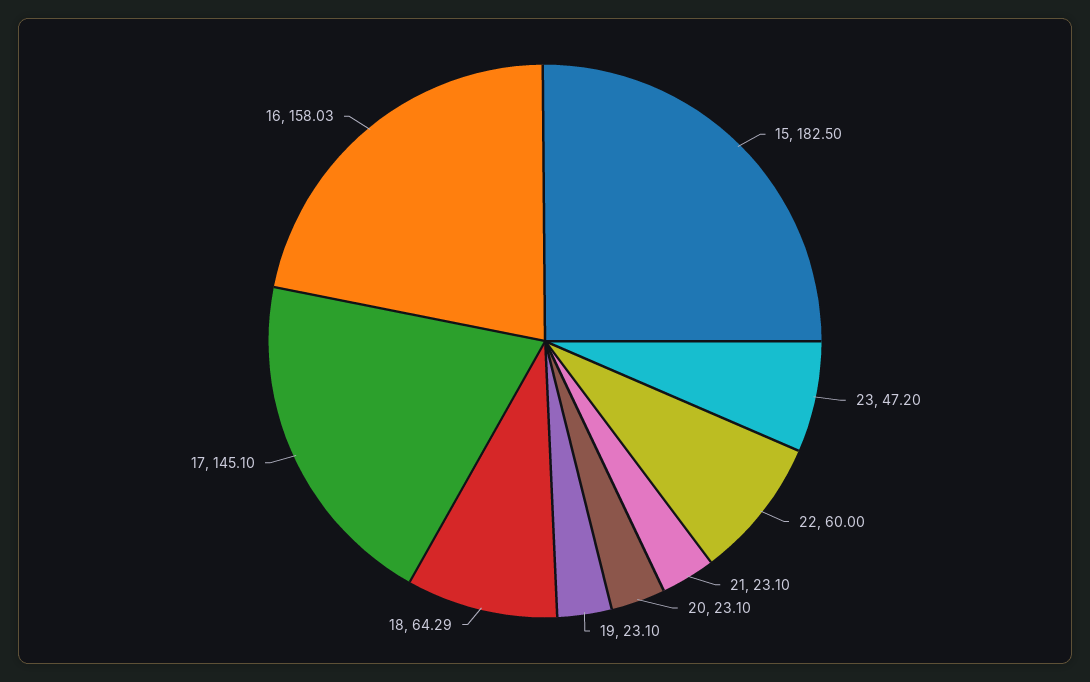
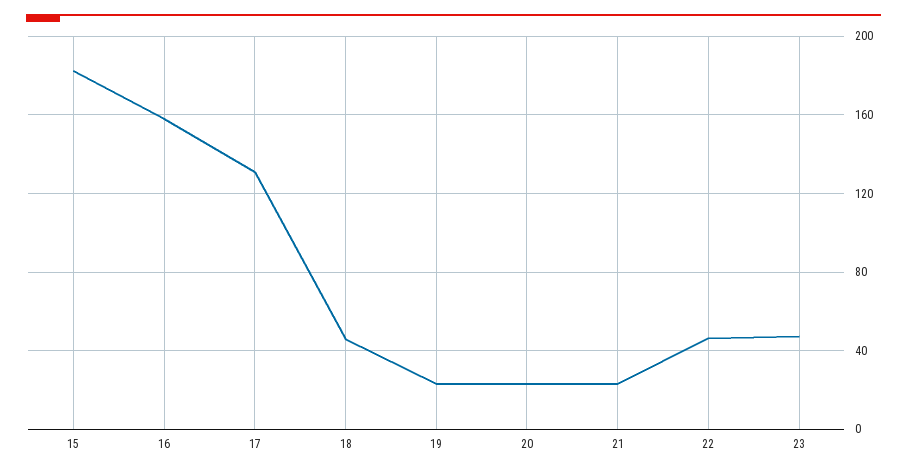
  {
    "15": 182.5,
    "23": 47.2,
-   "22": 60,
+   "22": 45,
    "21": 23.1,
    "20": 23.1,
    "19": 23.1,
-   "18": 64.29,
+   "18": 45,
-   "17": 145.1,
+   "17": 130,
    "16": 158.03
  }

